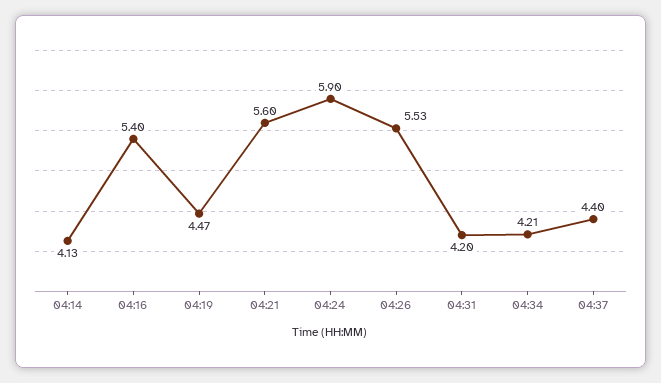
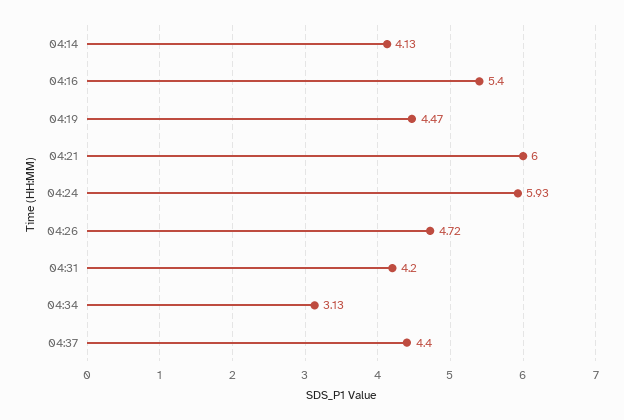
  {
    "04:14": 4.13,
    "04:16": 5.4,
    "04:19": 4.47,
-   "04:21": 5.6,
+   "04:21": 6,
-   "04:24": 5.9,
+   "04:24": 5.93,
-   "04:26": 5.53,
+   "04:26": 4.72,
    "04:31": 4.2,
-   "04:34": 4.21,
+   "04:34": 3.13,
    "04:37": 4.4
  }

